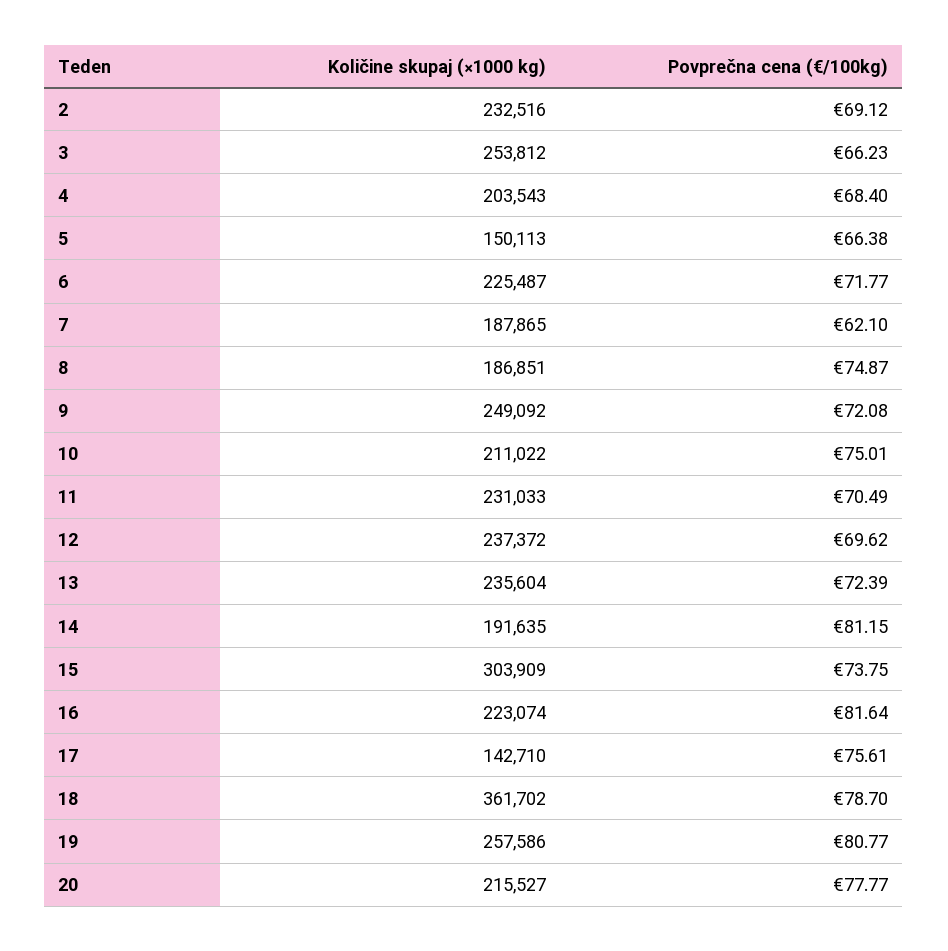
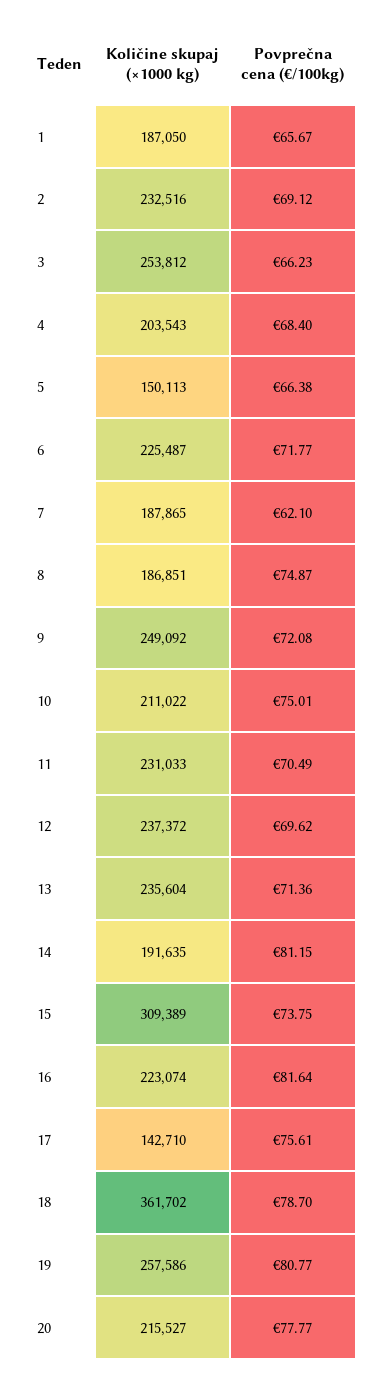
  {
    "Količine skupaj (×1000 kg)": {
      "2": 232516,
      "3": 253812,
      "4": 203543,
      "5": 150113,
      "6": 225487,
      "7": 187865,
      "8": 186851,
      "9": 249092,
      "10": 211022,
      "11": 231033,
      "12": 237372,
      "13": 235604,
      "14": 191635,
-     "15": 303909,
+     "15": 309389,
      "16": 223074,
      "17": 142710,
      "18": 361702,
      "19": 257586,
-     "20": 215527
+     "20": 215527,
+     "1": 187050
    },
    "Povprečna cena (€/100kg)": {
      "2": 69.12,
      "3": 66.23,
      "4": 68.4,
      "5": 66.38,
      "6": 71.77,
      "7": 62.1,
      "8": 74.87,
      "9": 72.08,
      "10": 75.01,
      "11": 70.49,
      "12": 69.62,
-     "13": 72.39,
+     "13": 71.36,
      "14": 81.15,
      "15": 73.75,
      "16": 81.64,
      "17": 75.61,
      "18": 78.7,
      "19": 80.77,
-     "20": 77.77
+     "20": 77.77,
+     "1": 65.67
    }
  }

